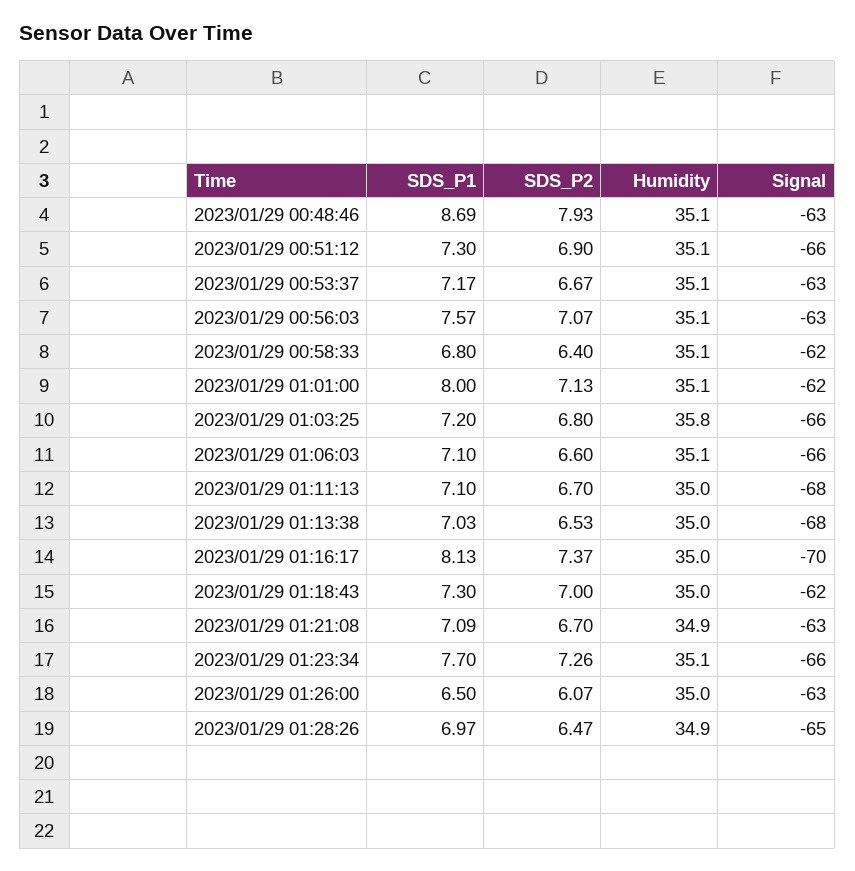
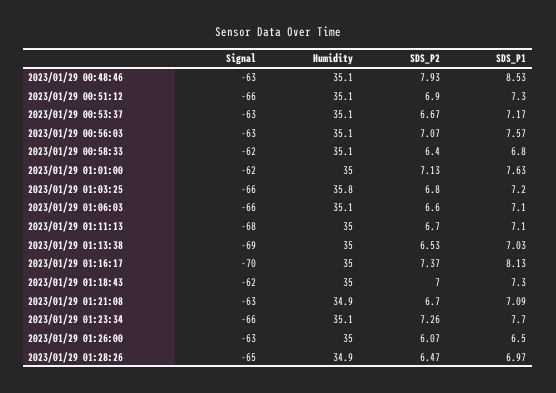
  {
    "SDS_P1": {
-     "2023/01/29 00:48:46": 8.69,
+     "2023/01/29 00:48:46": 8.53,
      "2023/01/29 00:51:12": 7.3,
      "2023/01/29 00:53:37": 7.17,
      "2023/01/29 00:56:03": 7.57,
      "2023/01/29 00:58:33": 6.8,
-     "2023/01/29 01:01:00": 8,
+     "2023/01/29 01:01:00": 7.63,
      "2023/01/29 01:03:25": 7.2,
      "2023/01/29 01:06:03": 7.1,
      "2023/01/29 01:11:13": 7.1,
      "2023/01/29 01:13:38": 7.03,
      "2023/01/29 01:16:17": 8.13,
      "2023/01/29 01:18:43": 7.3,
      "2023/01/29 01:21:08": 7.09,
      "2023/01/29 01:23:34": 7.7,
      "2023/01/29 01:26:00": 6.5,
      "2023/01/29 01:28:26": 6.97
    },
    "SDS_P2": {
      "2023/01/29 00:48:46": 7.93,
      "2023/01/29 00:51:12": 6.9,
      "2023/01/29 00:53:37": 6.67,
      "2023/01/29 00:56:03": 7.07,
      "2023/01/29 00:58:33": 6.4,
      "2023/01/29 01:01:00": 7.13,
      "2023/01/29 01:03:25": 6.8,
      "2023/01/29 01:06:03": 6.6,
      "2023/01/29 01:11:13": 6.7,
      "2023/01/29 01:13:38": 6.53,
      "2023/01/29 01:16:17": 7.37,
      "2023/01/29 01:18:43": 7,
      "2023/01/29 01:21:08": 6.7,
      "2023/01/29 01:23:34": 7.26,
      "2023/01/29 01:26:00": 6.07,
      "2023/01/29 01:28:26": 6.47
    },
    "Humidity": {
      "2023/01/29 00:48:46": 35.1,
      "2023/01/29 00:51:12": 35.1,
      "2023/01/29 00:53:37": 35.1,
      "2023/01/29 00:56:03": 35.1,
      "2023/01/29 00:58:33": 35.1,
-     "2023/01/29 01:01:00": 35.1,
+     "2023/01/29 01:01:00": 35,
      "2023/01/29 01:03:25": 35.8,
      "2023/01/29 01:06:03": 35.1,
      "2023/01/29 01:11:13": 35,
      "2023/01/29 01:13:38": 35,
      "2023/01/29 01:16:17": 35,
      "2023/01/29 01:18:43": 35,
      "2023/01/29 01:21:08": 34.9,
      "2023/01/29 01:23:34": 35.1,
      "2023/01/29 01:26:00": 35,
      "2023/01/29 01:28:26": 34.9
    },
    "Signal": {
      "2023/01/29 00:48:46": -63,
      "2023/01/29 00:51:12": -66,
      "2023/01/29 00:53:37": -63,
      "2023/01/29 00:56:03": -63,
      "2023/01/29 00:58:33": -62,
      "2023/01/29 01:01:00": -62,
      "2023/01/29 01:03:25": -66,
      "2023/01/29 01:06:03": -66,
      "2023/01/29 01:11:13": -68,
-     "2023/01/29 01:13:38": -68,
+     "2023/01/29 01:13:38": -69,
      "2023/01/29 01:16:17": -70,
      "2023/01/29 01:18:43": -62,
      "2023/01/29 01:21:08": -63,
      "2023/01/29 01:23:34": -66,
      "2023/01/29 01:26:00": -63,
      "2023/01/29 01:28:26": -65
    }
  }

